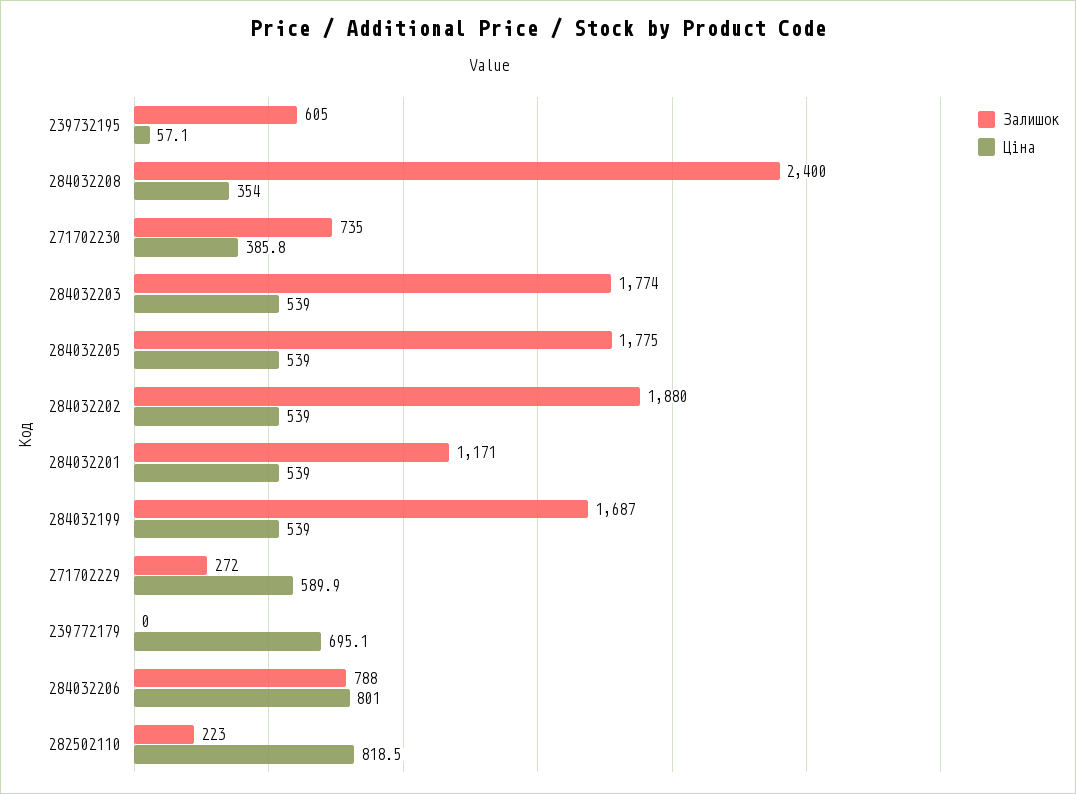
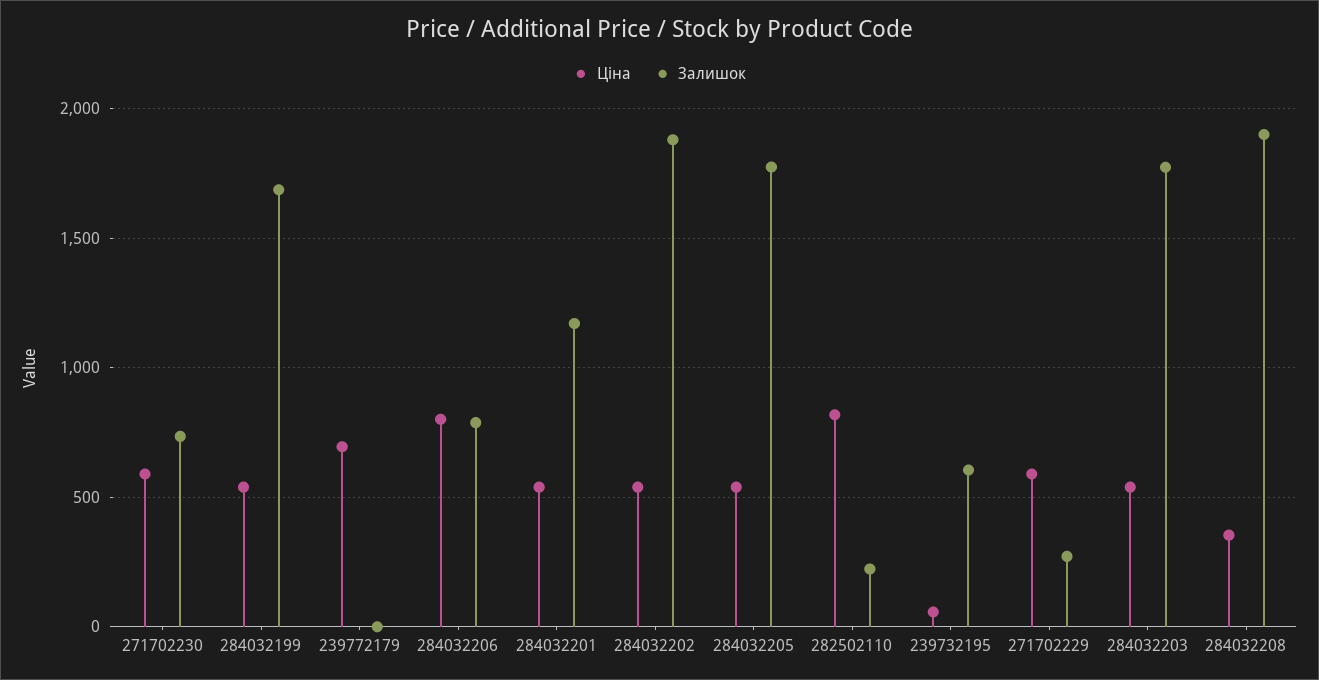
  {
    "Залишок": {
      "239732195": 605,
-     "284032208": 2400,
+     "284032208": 1900,
      "271702230": 735,
      "284032203": 1774,
      "284032205": 1775,
      "284032202": 1880,
      "284032201": 1171,
      "284032199": 1687,
      "271702229": 272,
      "239772179": 0,
      "284032206": 788,
      "282502110": 223
    },
    "Ціна": {
      "239732195": 57.1,
      "284032208": 354,
-     "271702230": 385.8,
+     "271702230": 600,
      "284032203": 539,
      "284032205": 539,
      "284032202": 539,
      "284032201": 539,
      "284032199": 539,
      "271702229": 589.9,
      "239772179": 695.1,
      "284032206": 801,
      "282502110": 818.5
    }
  }

